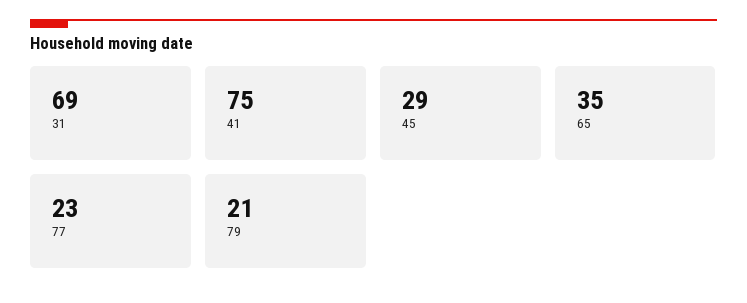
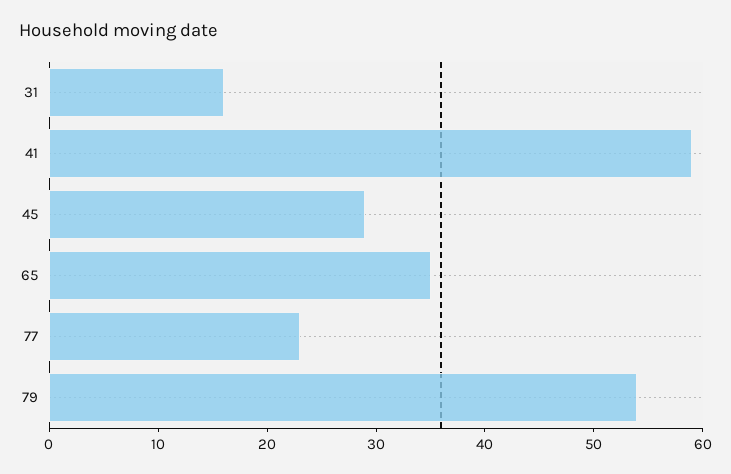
  {
-   "31": 69,
+   "31": 16,
-   "41": 75,
+   "41": 59,
    "45": 29,
    "65": 35,
    "77": 23,
-   "79": 21
+   "79": 54
  }

